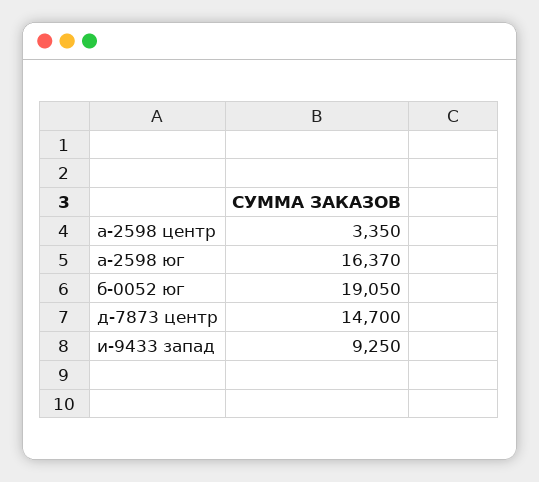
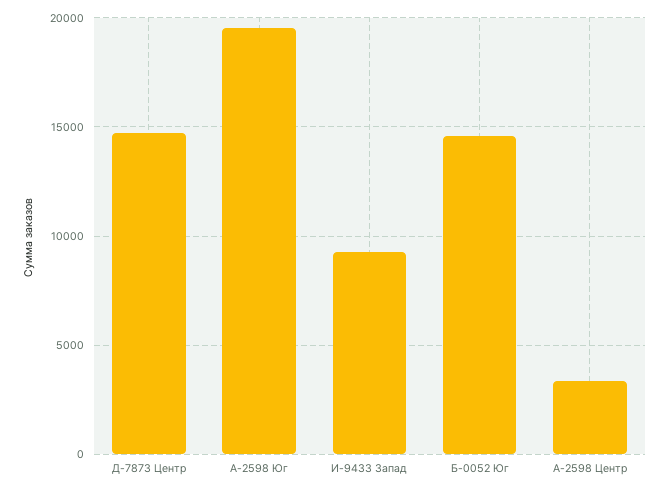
  {
    "а-2598 центр": 3350,
-   "а-2598 юг": 16370,
+   "а-2598 юг": 19500,
-   "б-0052 юг": 19050,
+   "б-0052 юг": 14500,
    "д-7873 центр": 14700,
    "и-9433 запад": 9250
  }

